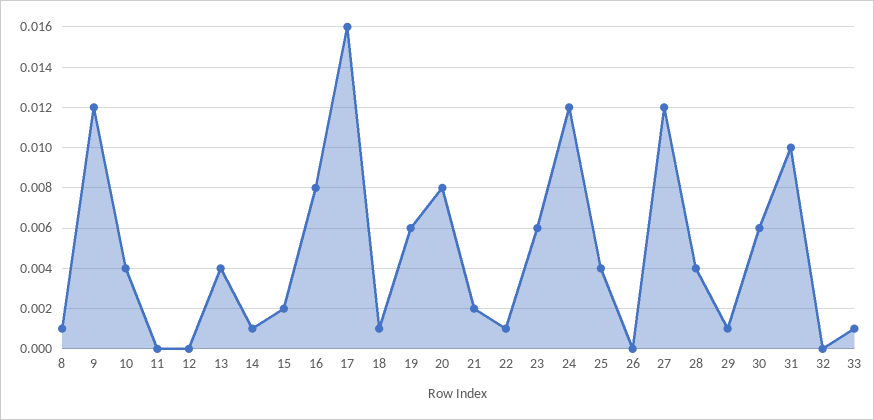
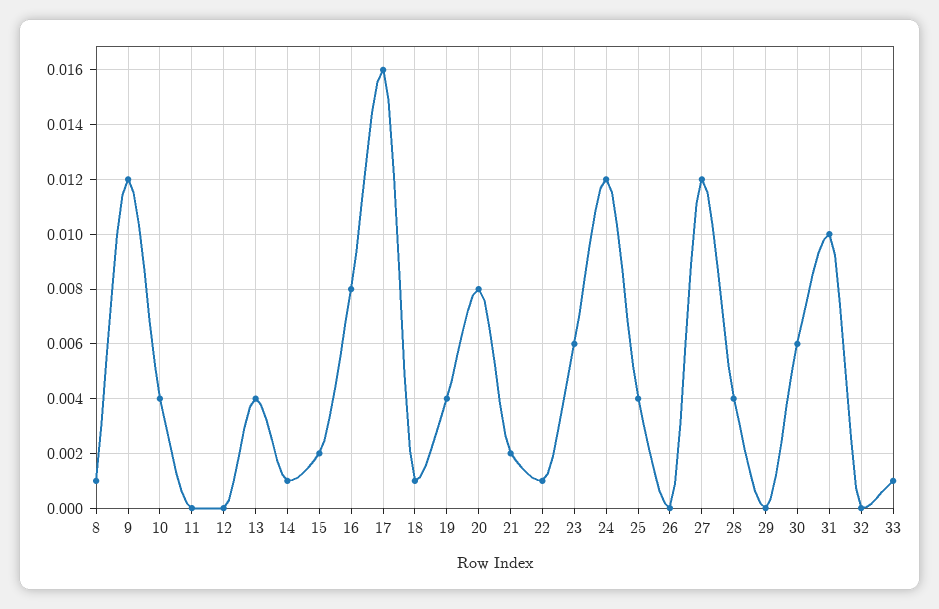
  {
    "8": 0.001,
    "9": 0.012,
    "10": 0.004,
    "11": 0,
    "12": 0,
    "13": 0.004,
    "14": 0.001,
    "15": 0.002,
    "16": 0.008,
    "17": 0.016,
    "18": 0.001,
-   "19": 0.006,
+   "19": 0.004,
    "20": 0.008,
    "21": 0.002,
    "22": 0.001,
    "23": 0.006,
    "24": 0.012,
    "25": 0.004,
    "26": 0,
    "27": 0.012,
    "28": 0.004,
-   "29": 0.001,
+   "29": 0,
    "30": 0.006,
    "31": 0.01,
    "32": 0,
    "33": 0.001
  }

